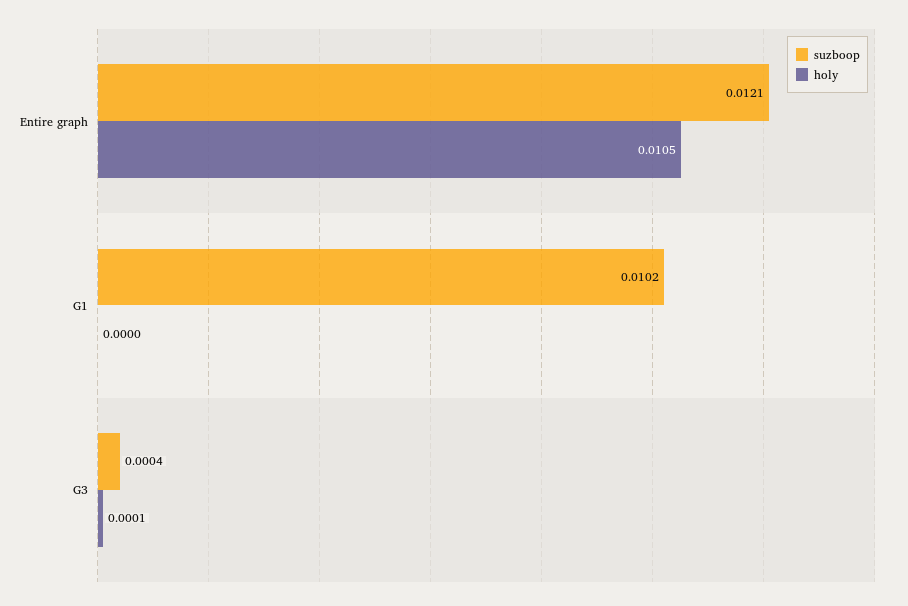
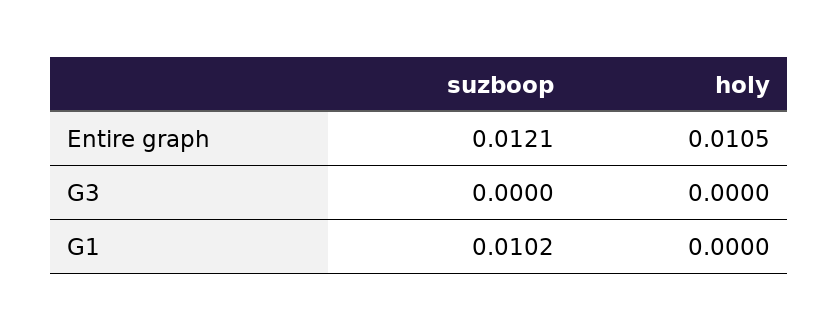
  {
    "suzboop": {
      "Entire graph": 0.0121,
      "G1": 0.0102,
-     "G3": 0.0004
+     "G3": 0
    },
    "holy": {
      "Entire graph": 0.0105,
      "G1": 0,
-     "G3": 0.0001
+     "G3": 0
    }
  }

